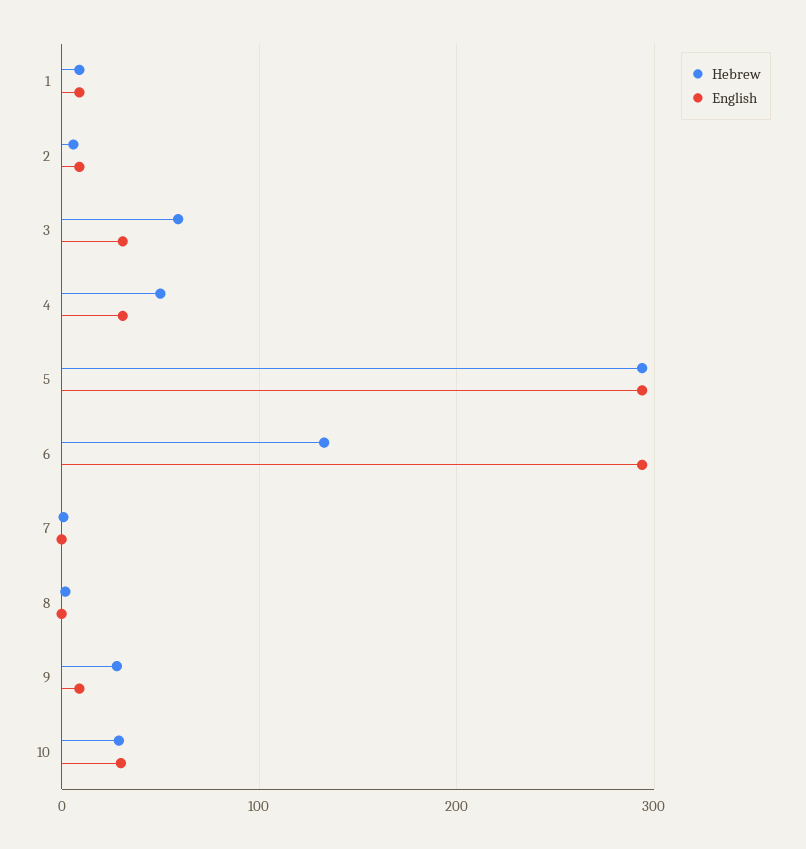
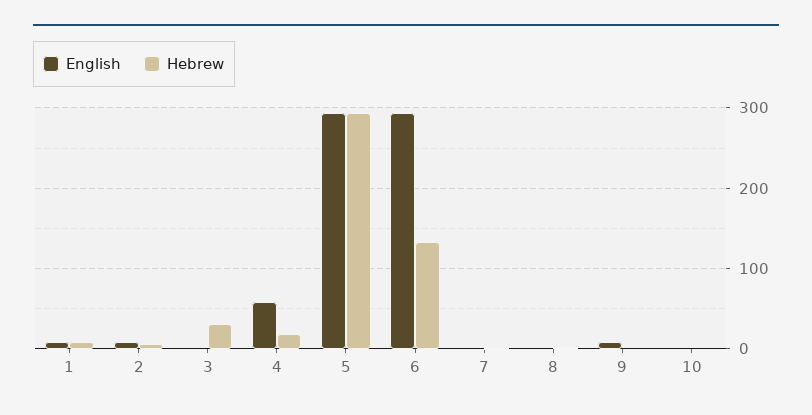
  {
    "Hebrew": {
      "1": 10,
      "2": 10,
-     "3": 60,
+     "3": 30,
-     "4": 50,
+     "4": 20,
      "5": 290,
      "6": 130,
      "7": 0,
      "8": 0,
-     "9": 30,
+     "9": 0,
-     "10": 30
+     "10": 0
    },
    "English": {
      "1": 10,
      "2": 10,
-     "3": 30,
+     "3": 0,
-     "4": 30,
+     "4": 60,
      "5": 290,
      "6": 290,
      "7": 0,
      "8": 0,
      "9": 10,
-     "10": 30
+     "10": 0
    }
  }

